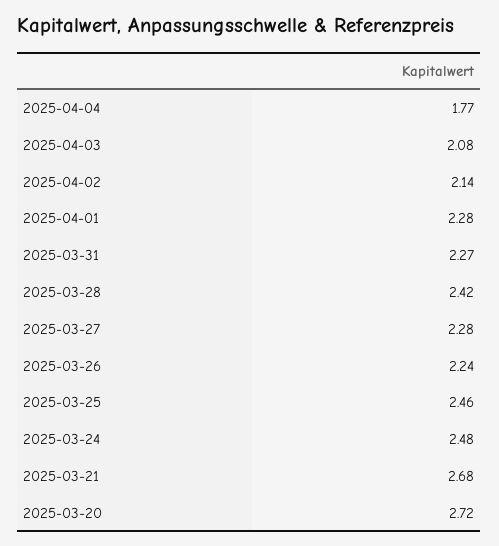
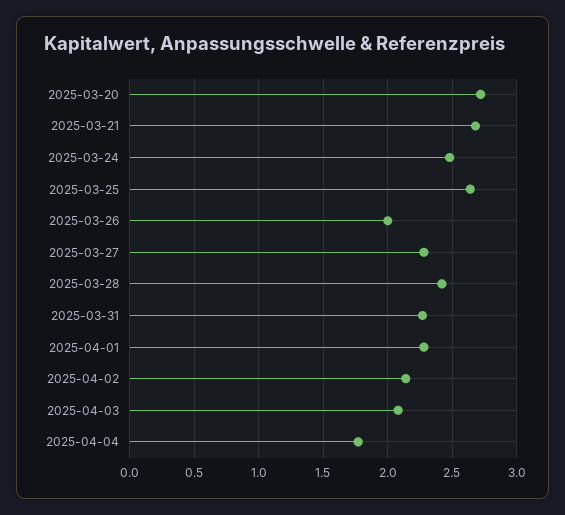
  {
    "2025-04-04": 1.77,
    "2025-04-03": 2.08,
    "2025-04-02": 2.14,
    "2025-04-01": 2.28,
    "2025-03-31": 2.27,
    "2025-03-28": 2.42,
    "2025-03-27": 2.28,
-   "2025-03-26": 2.24,
+   "2025-03-26": 2,
-   "2025-03-25": 2.46,
+   "2025-03-25": 2.65,
    "2025-03-24": 2.48,
    "2025-03-21": 2.68,
    "2025-03-20": 2.72
  }

